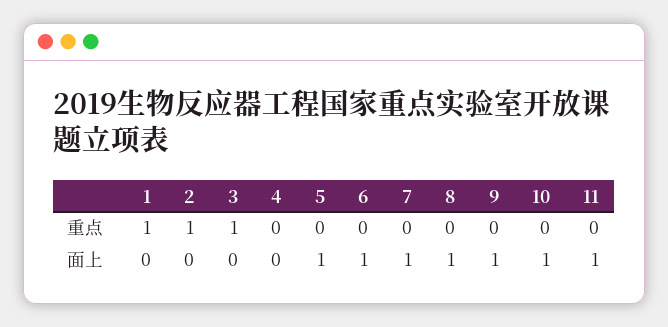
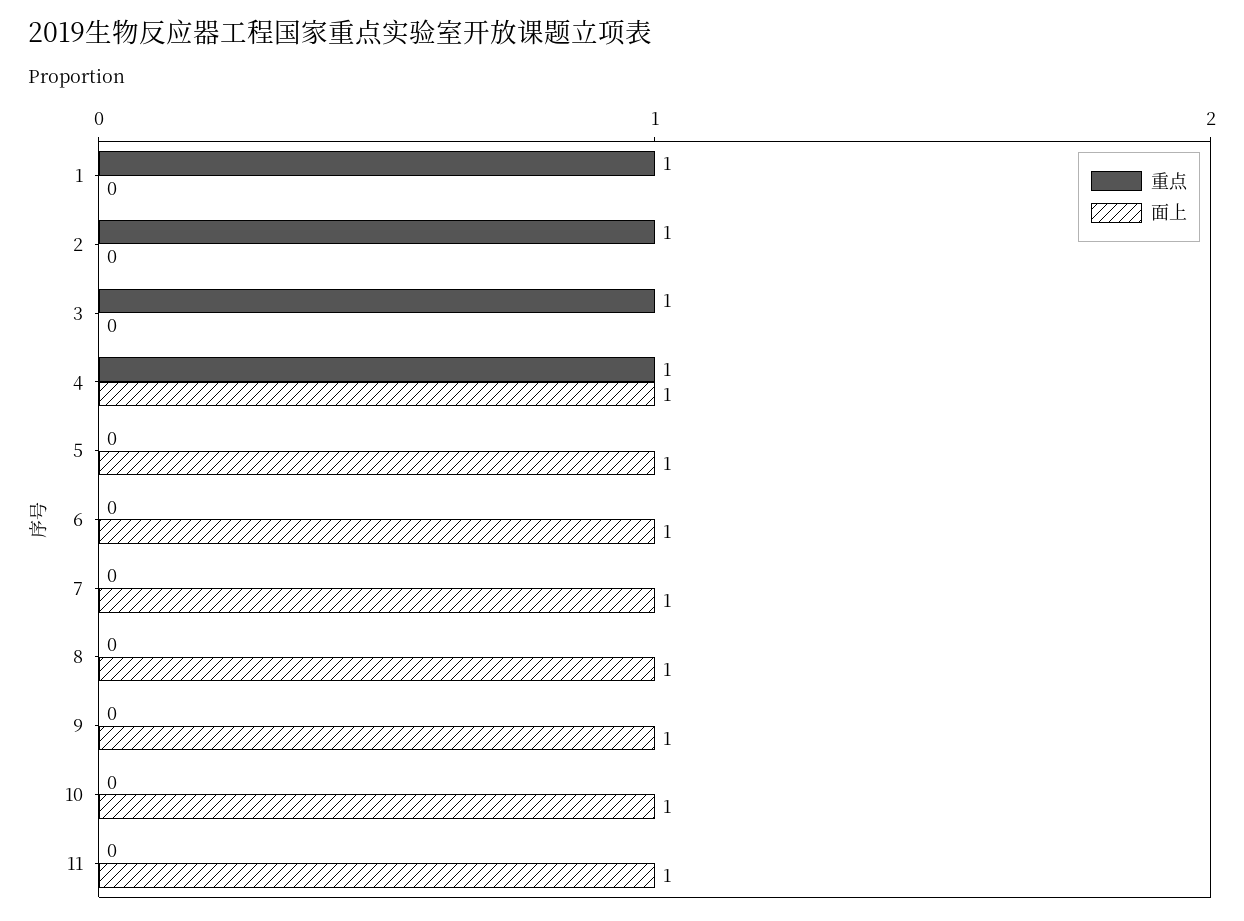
  {
    "重点": {
      "1": 1,
      "2": 1,
      "3": 1,
-     "4": 0,
+     "4": 1,
      "5": 0,
      "6": 0,
      "7": 0,
      "8": 0,
      "9": 0,
      "10": 0,
      "11": 0
    },
    "面上": {
      "1": 0,
      "2": 0,
      "3": 0,
-     "4": 0,
+     "4": 1,
      "5": 1,
      "6": 1,
      "7": 1,
      "8": 1,
      "9": 1,
      "10": 1,
      "11": 1
    }
  }

